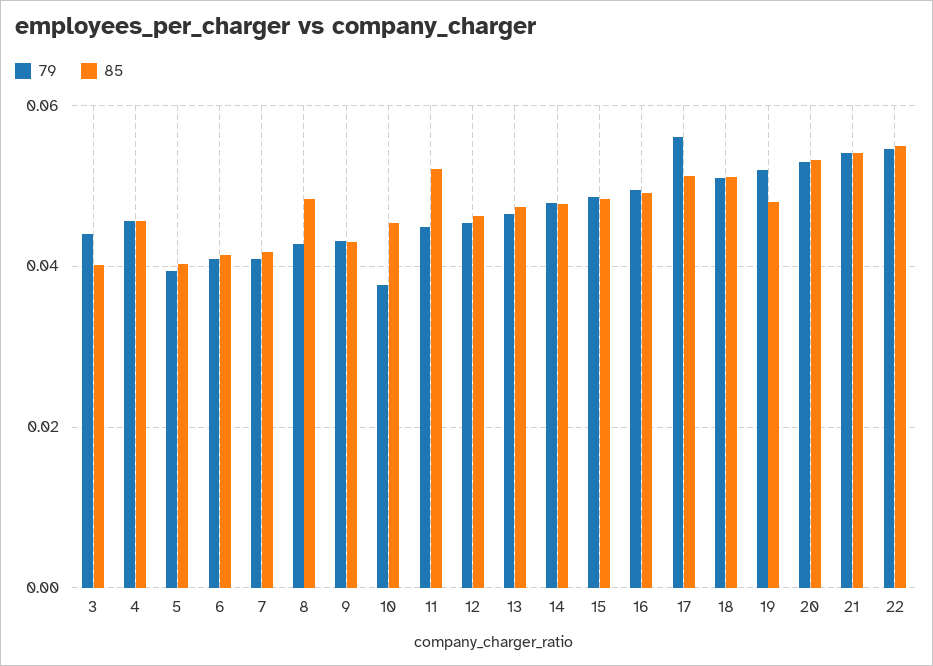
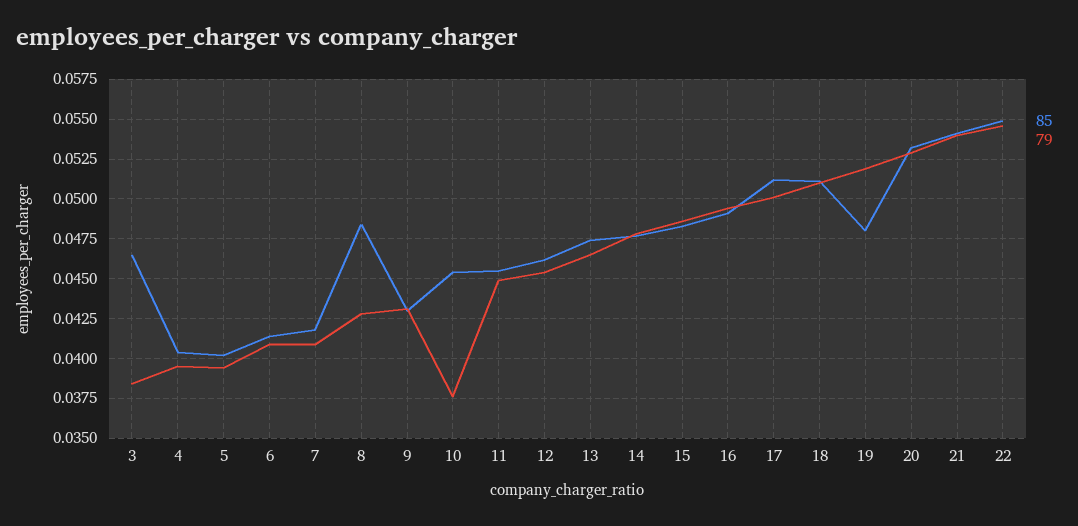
  {
    "79": {
-     "3": 0.044,
+     "3": 0.0385,
-     "4": 0.046,
+     "4": 0.0395,
      "5": 0.0395,
      "6": 0.041,
      "7": 0.041,
      "8": 0.043,
      "9": 0.043,
      "10": 0.0375,
      "11": 0.045,
      "12": 0.0455,
      "13": 0.0465,
      "14": 0.048,
      "15": 0.0485,
      "16": 0.0495,
-     "17": 0.056,
+     "17": 0.05,
      "18": 0.051,
      "19": 0.052,
      "20": 0.053,
      "21": 0.054,
      "22": 0.0545
    },
    "85": {
-     "3": 0.04,
+     "3": 0.0465,
-     "4": 0.046,
+     "4": 0.0405,
      "5": 0.04,
      "6": 0.0415,
      "7": 0.042,
      "8": 0.0485,
      "9": 0.043,
      "10": 0.0455,
-     "11": 0.052,
+     "11": 0.0455,
      "12": 0.046,
      "13": 0.0475,
      "14": 0.0475,
      "15": 0.0485,
      "16": 0.049,
      "17": 0.051,
      "18": 0.051,
      "19": 0.048,
      "20": 0.053,
      "21": 0.054,
      "22": 0.055
    }
  }

